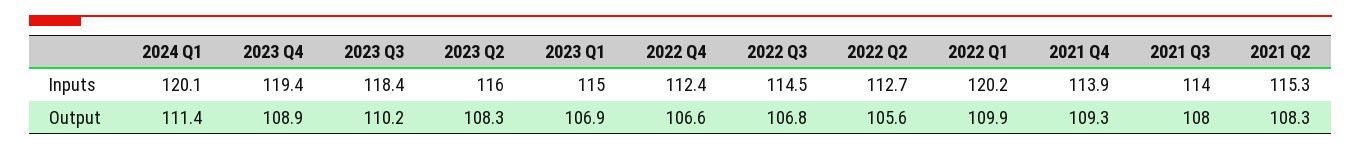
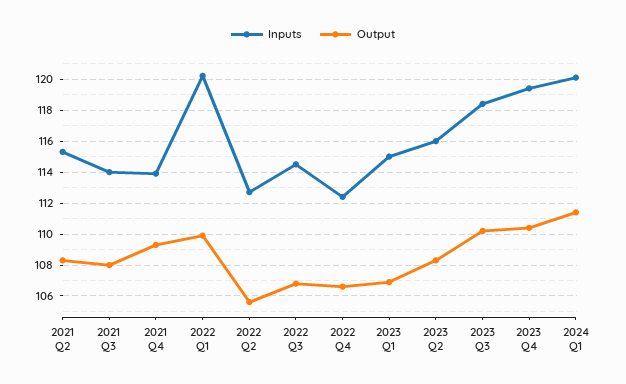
  {
    "Inputs": {
      "2024 Q1": 120.1,
      "2023 Q4": 119.4,
      "2023 Q3": 118.4,
      "2023 Q2": 116,
      "2023 Q1": 115,
      "2022 Q4": 112.4,
      "2022 Q3": 114.5,
      "2022 Q2": 112.7,
      "2022 Q1": 120.2,
      "2021 Q4": 113.9,
      "2021 Q3": 114,
      "2021 Q2": 115.3
    },
    "Output": {
      "2024 Q1": 111.4,
-     "2023 Q4": 108.9,
+     "2023 Q4": 110.5,
      "2023 Q3": 110.2,
      "2023 Q2": 108.3,
      "2023 Q1": 106.9,
      "2022 Q4": 106.6,
      "2022 Q3": 106.8,
      "2022 Q2": 105.6,
      "2022 Q1": 109.9,
      "2021 Q4": 109.3,
      "2021 Q3": 108,
      "2021 Q2": 108.3
    }
  }

